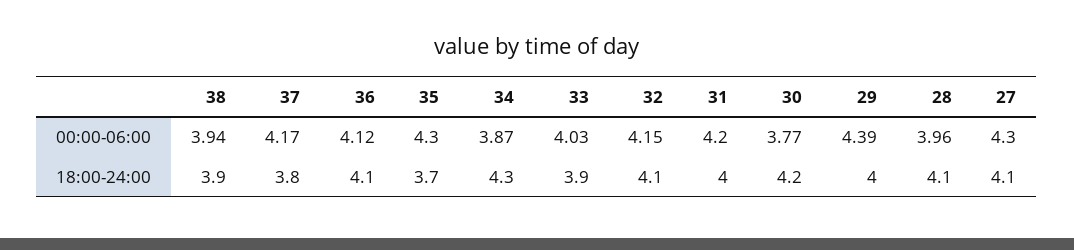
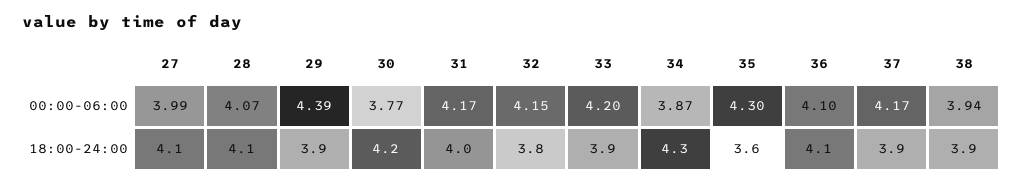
  {
    "38": {
      "00:00-06:00": 3.94,
      "18:00-24:00": 3.9
    },
    "37": {
      "00:00-06:00": 4.17,
-     "18:00-24:00": 3.8
+     "18:00-24:00": 3.9
    },
    "36": {
-     "00:00-06:00": 4.12,
+     "00:00-06:00": 4.1,
      "18:00-24:00": 4.1
    },
    "35": {
      "00:00-06:00": 4.3,
-     "18:00-24:00": 3.7
+     "18:00-24:00": 3.6
    },
    "34": {
      "00:00-06:00": 3.87,
      "18:00-24:00": 4.3
    },
    "33": {
-     "00:00-06:00": 4.03,
+     "00:00-06:00": 4.2,
      "18:00-24:00": 3.9
    },
    "32": {
      "00:00-06:00": 4.15,
-     "18:00-24:00": 4.1
+     "18:00-24:00": 3.8
    },
    "31": {
-     "00:00-06:00": 4.2,
+     "00:00-06:00": 4.17,
      "18:00-24:00": 4
    },
    "30": {
      "00:00-06:00": 3.77,
      "18:00-24:00": 4.2
    },
    "29": {
      "00:00-06:00": 4.39,
-     "18:00-24:00": 4
+     "18:00-24:00": 3.9
    },
    "28": {
-     "00:00-06:00": 3.96,
+     "00:00-06:00": 4.07,
      "18:00-24:00": 4.1
    },
    "27": {
-     "00:00-06:00": 4.3,
+     "00:00-06:00": 3.99,
      "18:00-24:00": 4.1
    }
  }

